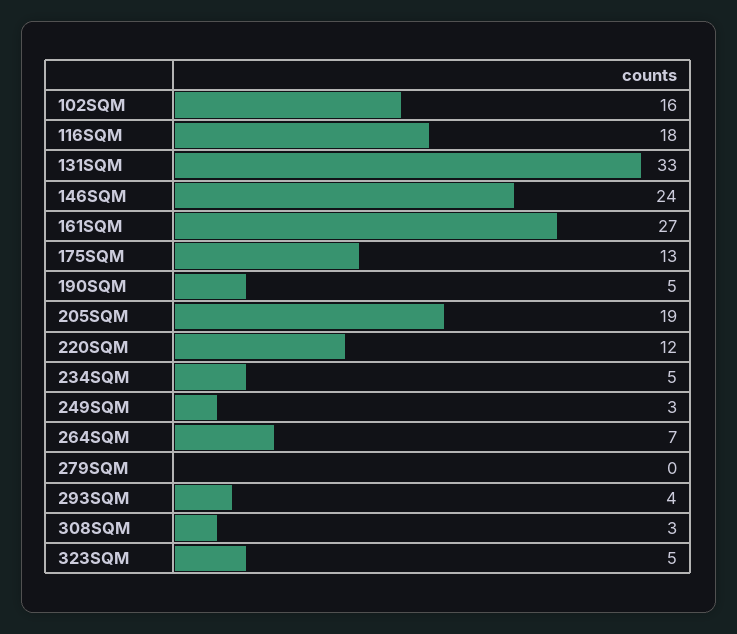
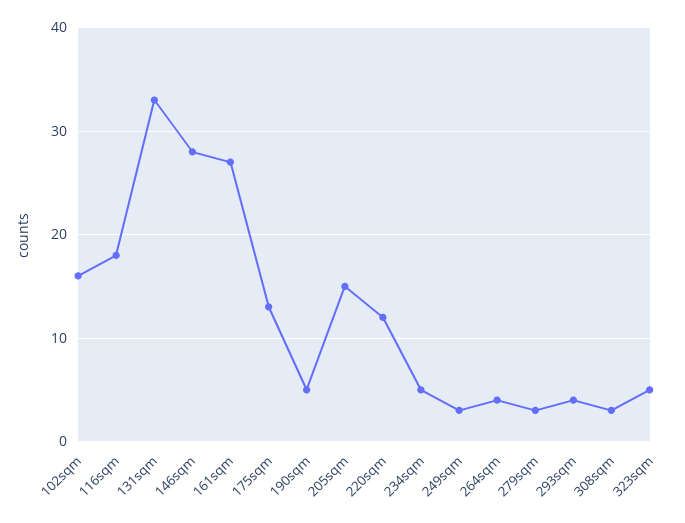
  {
    "102SQM": 16,
    "116SQM": 18,
    "131SQM": 33,
-   "146SQM": 24,
+   "146SQM": 28,
    "161SQM": 27,
    "175SQM": 13,
    "190SQM": 5,
-   "205SQM": 19,
+   "205SQM": 15,
    "220SQM": 12,
    "234SQM": 5,
    "249SQM": 3,
-   "264SQM": 7,
+   "264SQM": 4,
-   "279SQM": 0,
+   "279SQM": 3,
    "293SQM": 4,
    "308SQM": 3,
    "323SQM": 5
  }

